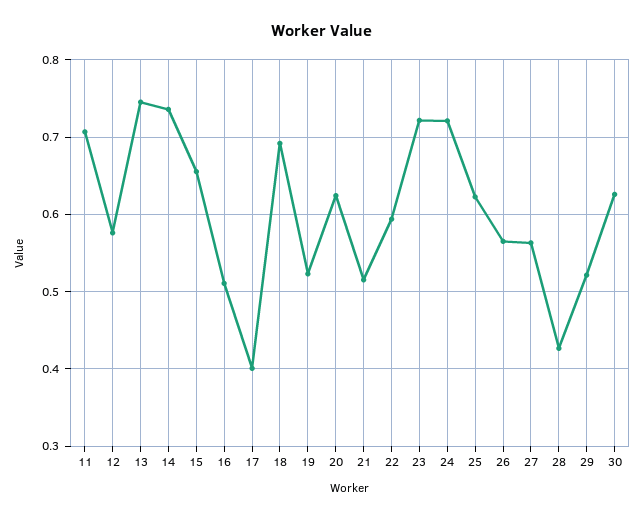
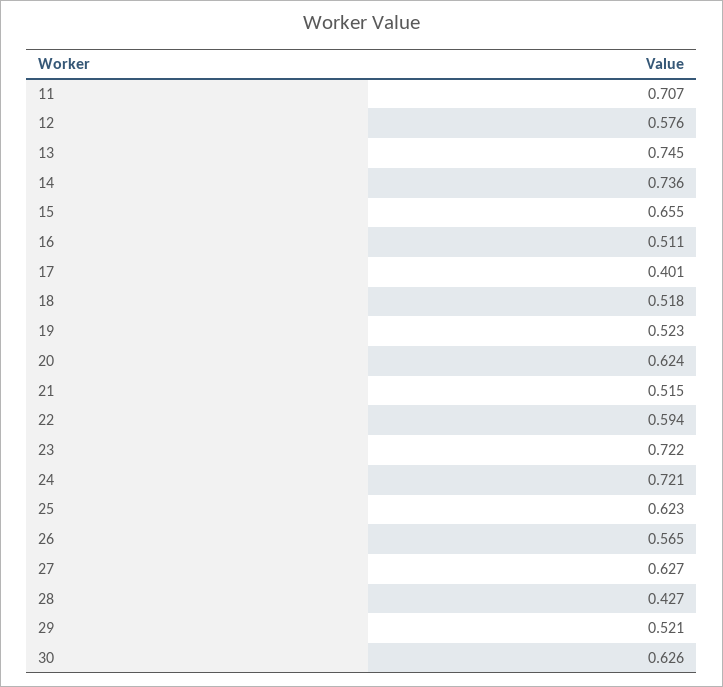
  {
    "11": 0.707,
    "12": 0.576,
    "13": 0.745,
    "14": 0.736,
    "15": 0.655,
    "16": 0.511,
    "17": 0.401,
-   "18": 0.69,
+   "18": 0.518,
    "19": 0.523,
    "20": 0.624,
    "21": 0.515,
    "22": 0.594,
    "23": 0.722,
    "24": 0.721,
    "25": 0.623,
    "26": 0.565,
-   "27": 0.56,
+   "27": 0.627,
    "28": 0.427,
    "29": 0.521,
    "30": 0.626
  }

